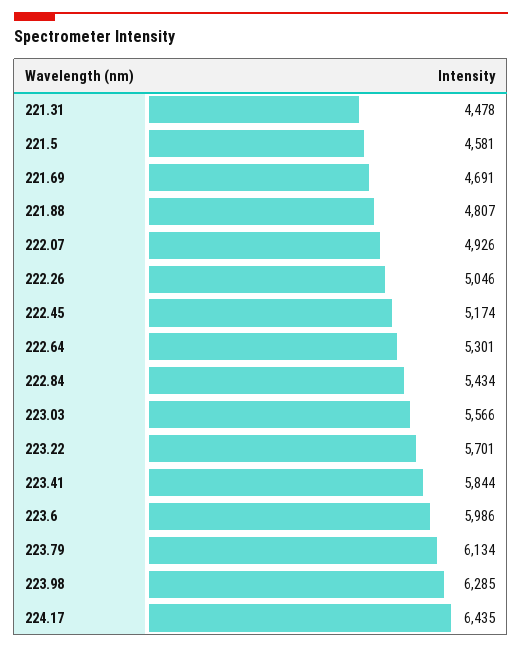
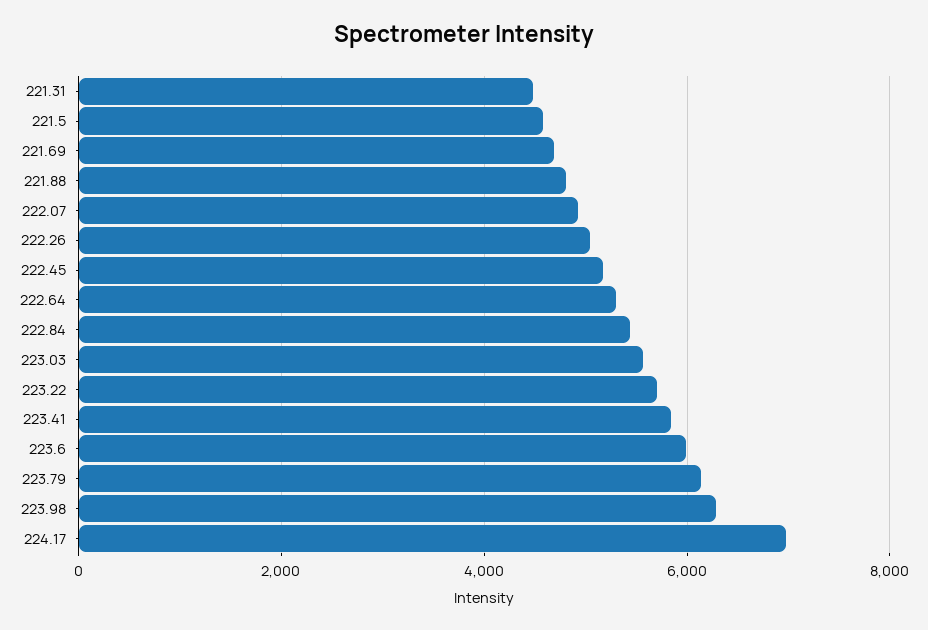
  {
    "221.31": 4478,
    "221.5": 4581,
    "221.69": 4691,
    "221.88": 4807,
    "222.07": 4926,
    "222.26": 5046,
    "222.45": 5174,
    "222.64": 5301,
    "222.84": 5434,
    "223.03": 5566,
    "223.22": 5701,
    "223.41": 5844,
    "223.6": 5986,
    "223.79": 6134,
    "223.98": 6285,
-   "224.17": 6435
+   "224.17": 7000
  }

